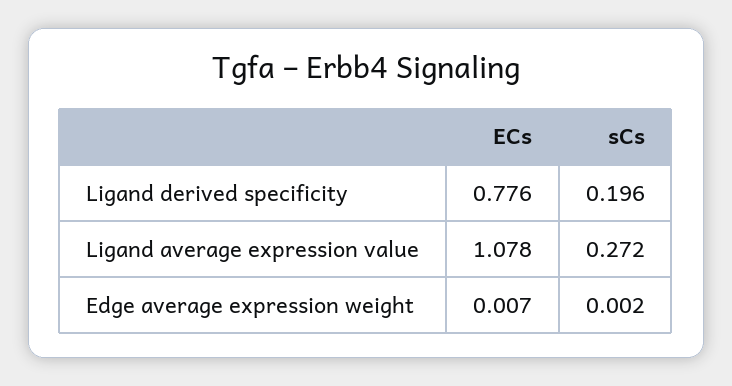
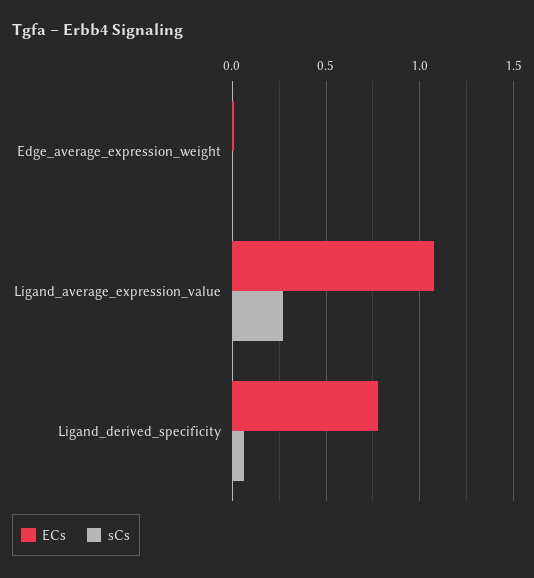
  {
    "ECs": {
      "Ligand derived specificity": 0.776,
      "Ligand average expression value": 1.078,
      "Edge average expression weight": 0.007
    },
    "sCs": {
-     "Ligand derived specificity": 0.196,
+     "Ligand derived specificity": 0.05,
      "Ligand average expression value": 0.272,
      "Edge average expression weight": 0.002
    }
  }

